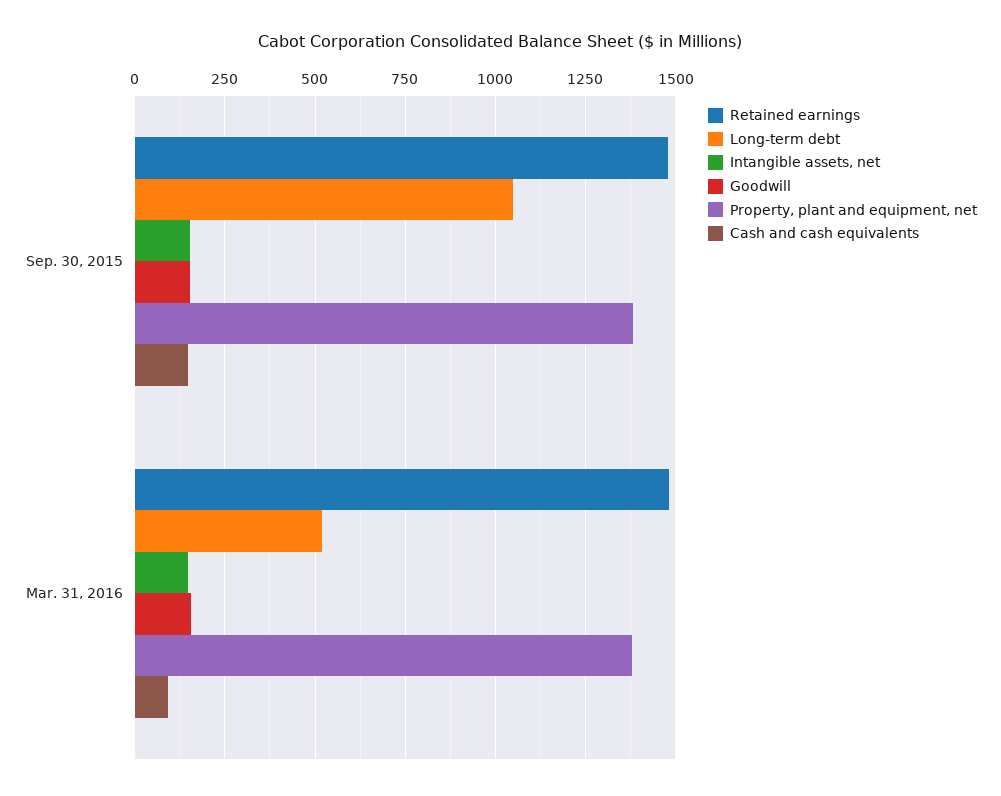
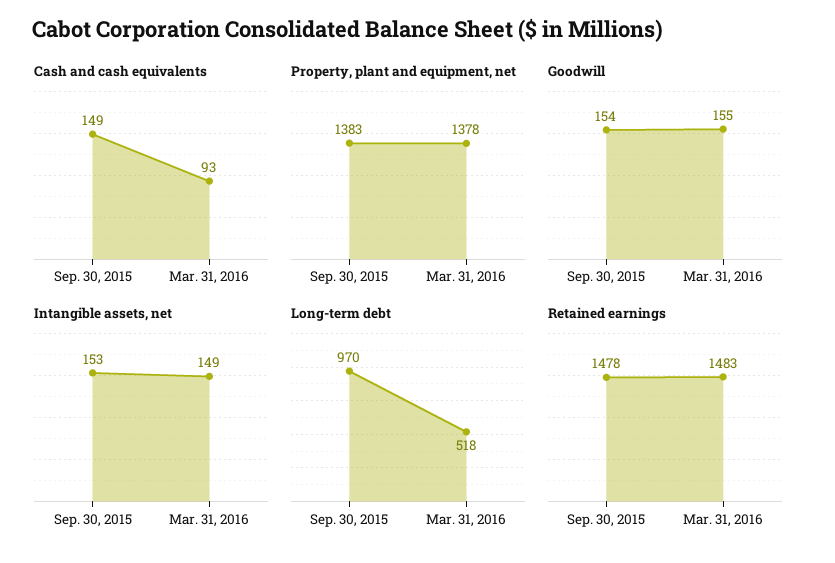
  {
    "Retained earnings": {
      "Sep. 30, 2015": 1478,
      "Mar. 31, 2016": 1483
    },
    "Long-term debt": {
-     "Sep. 30, 2015": 1050,
+     "Sep. 30, 2015": 970,
      "Mar. 31, 2016": 518
    },
    "Intangible assets, net": {
      "Sep. 30, 2015": 153,
      "Mar. 31, 2016": 149
    },
    "Goodwill": {
      "Sep. 30, 2015": 154,
      "Mar. 31, 2016": 155
    },
    "Property, plant and equipment, net": {
      "Sep. 30, 2015": 1383,
      "Mar. 31, 2016": 1378
    },
    "Cash and cash equivalents": {
      "Sep. 30, 2015": 149,
      "Mar. 31, 2016": 93
    }
  }

